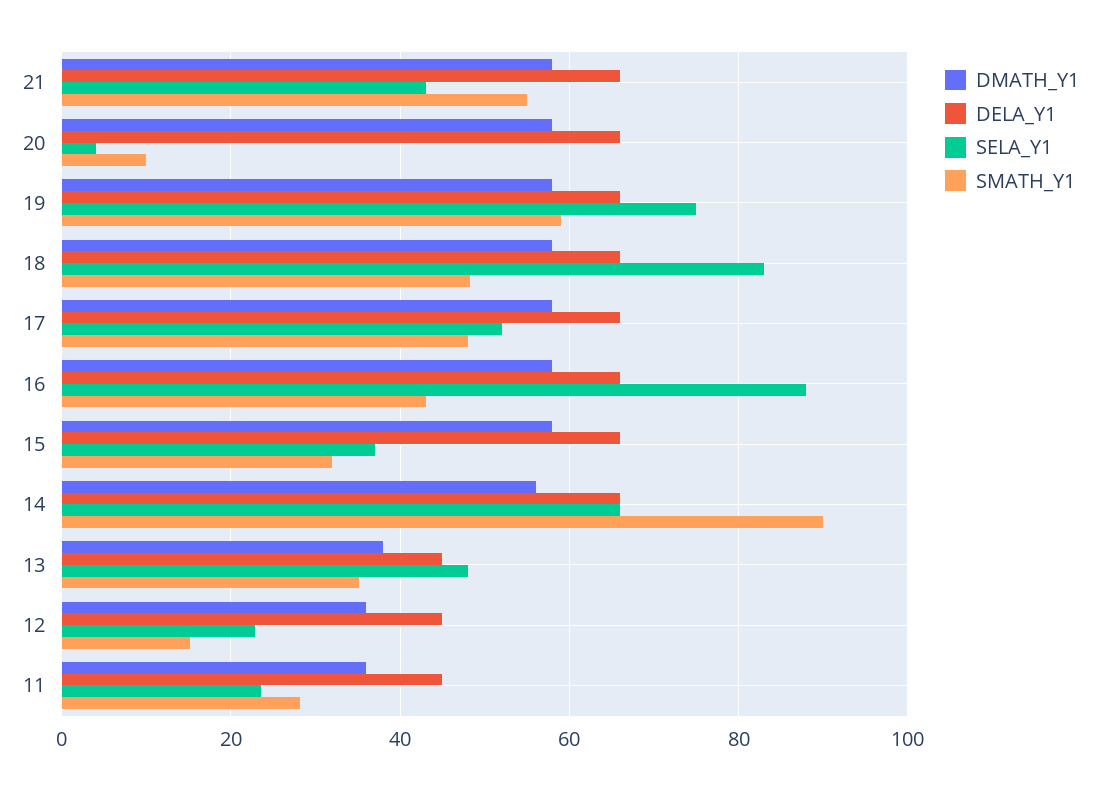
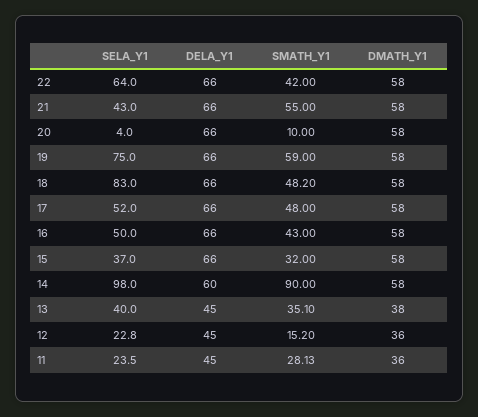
  {
    "DMATH_Y1": {
      "21": 58,
      "20": 58,
      "19": 58,
      "18": 58,
      "17": 58,
      "16": 58,
      "15": 58,
-     "14": 56,
+     "14": 58,
      "13": 38,
      "12": 36,
-     "11": 36
+     "11": 36,
+     "22": 58
    },
    "DELA_Y1": {
      "21": 66,
      "20": 66,
      "19": 66,
      "18": 66,
      "17": 66,
      "16": 66,
      "15": 66,
-     "14": 66,
+     "14": 60,
      "13": 45,
      "12": 45,
-     "11": 45
+     "11": 45,
+     "22": 66
    },
    "SELA_Y1": {
      "21": 43,
      "20": 4,
      "19": 75,
      "18": 83,
      "17": 52,
-     "16": 88,
+     "16": 50,
      "15": 37,
-     "14": 66,
+     "14": 98,
-     "13": 48,
+     "13": 40,
      "12": 22.8,
-     "11": 23.5
+     "11": 23.5,
+     "22": 64
    },
    "SMATH_Y1": {
      "21": 55,
      "20": 10,
      "19": 59,
      "18": 48.2,
      "17": 48,
      "16": 43,
      "15": 32,
      "14": 90,
      "13": 35.1,
      "12": 15.2,
-     "11": 28.13
+     "11": 28.13,
+     "22": 42
    }
  }

